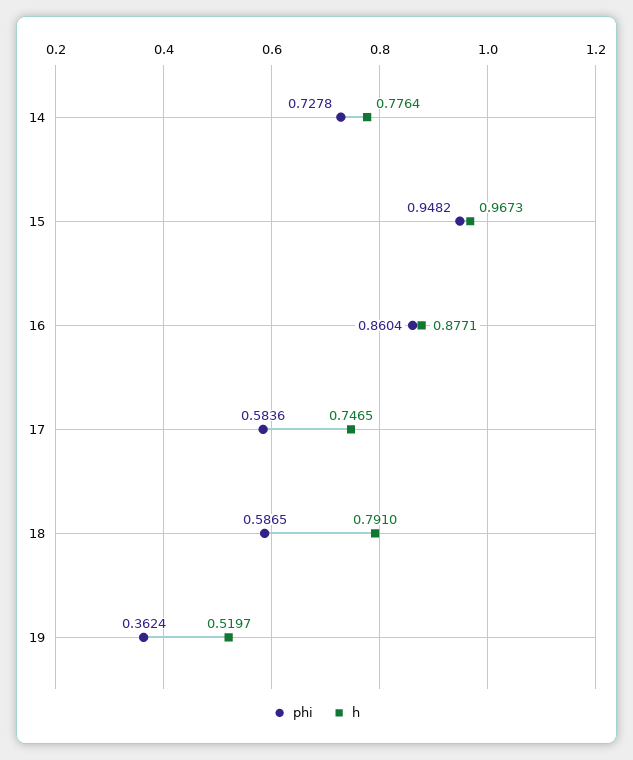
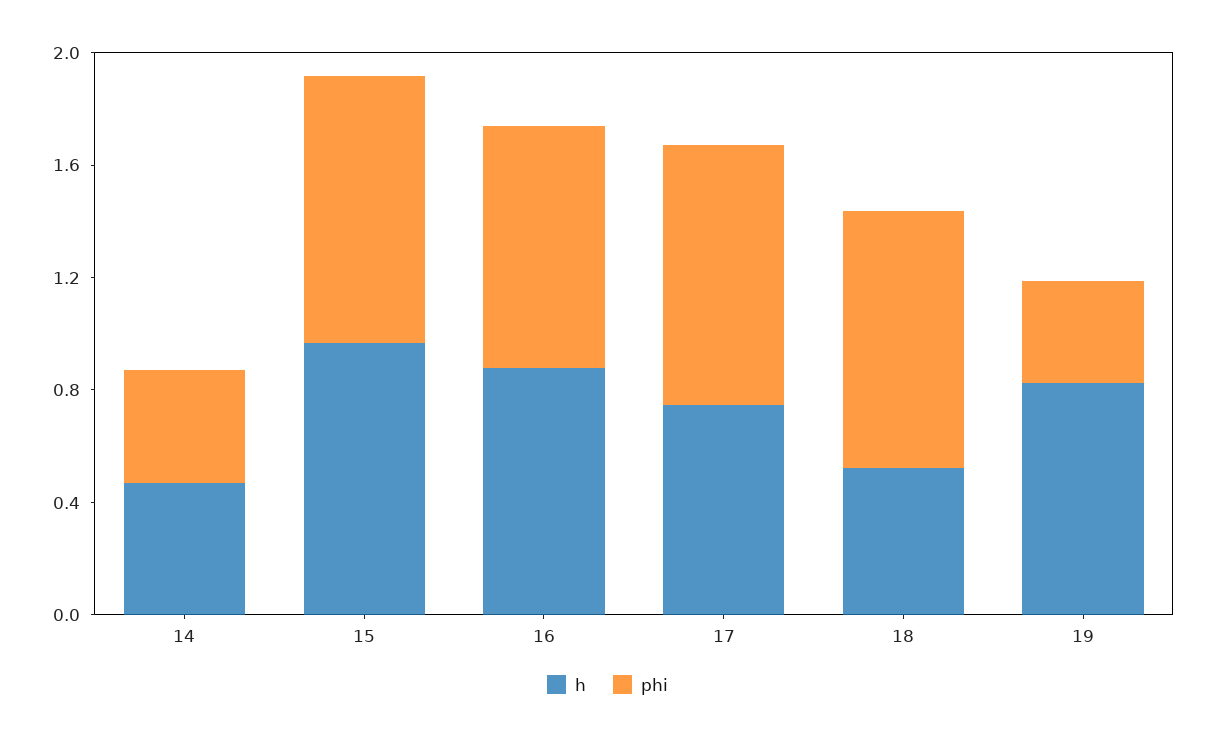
  {
    "phi": {
-     "14": 0.7278,
+     "14": 0.4,
      "15": 0.9482,
      "16": 0.8604,
-     "17": 0.5836,
+     "17": 0.9,
-     "18": 0.5865,
+     "18": 0.9,
      "19": 0.3624
    },
    "h": {
-     "14": 0.7764,
+     "14": 0.5,
      "15": 0.9673,
      "16": 0.8771,
      "17": 0.7465,
-     "18": 0.791,
+     "18": 0.5,
-     "19": 0.5197
+     "19": 0.8
    }
  }

